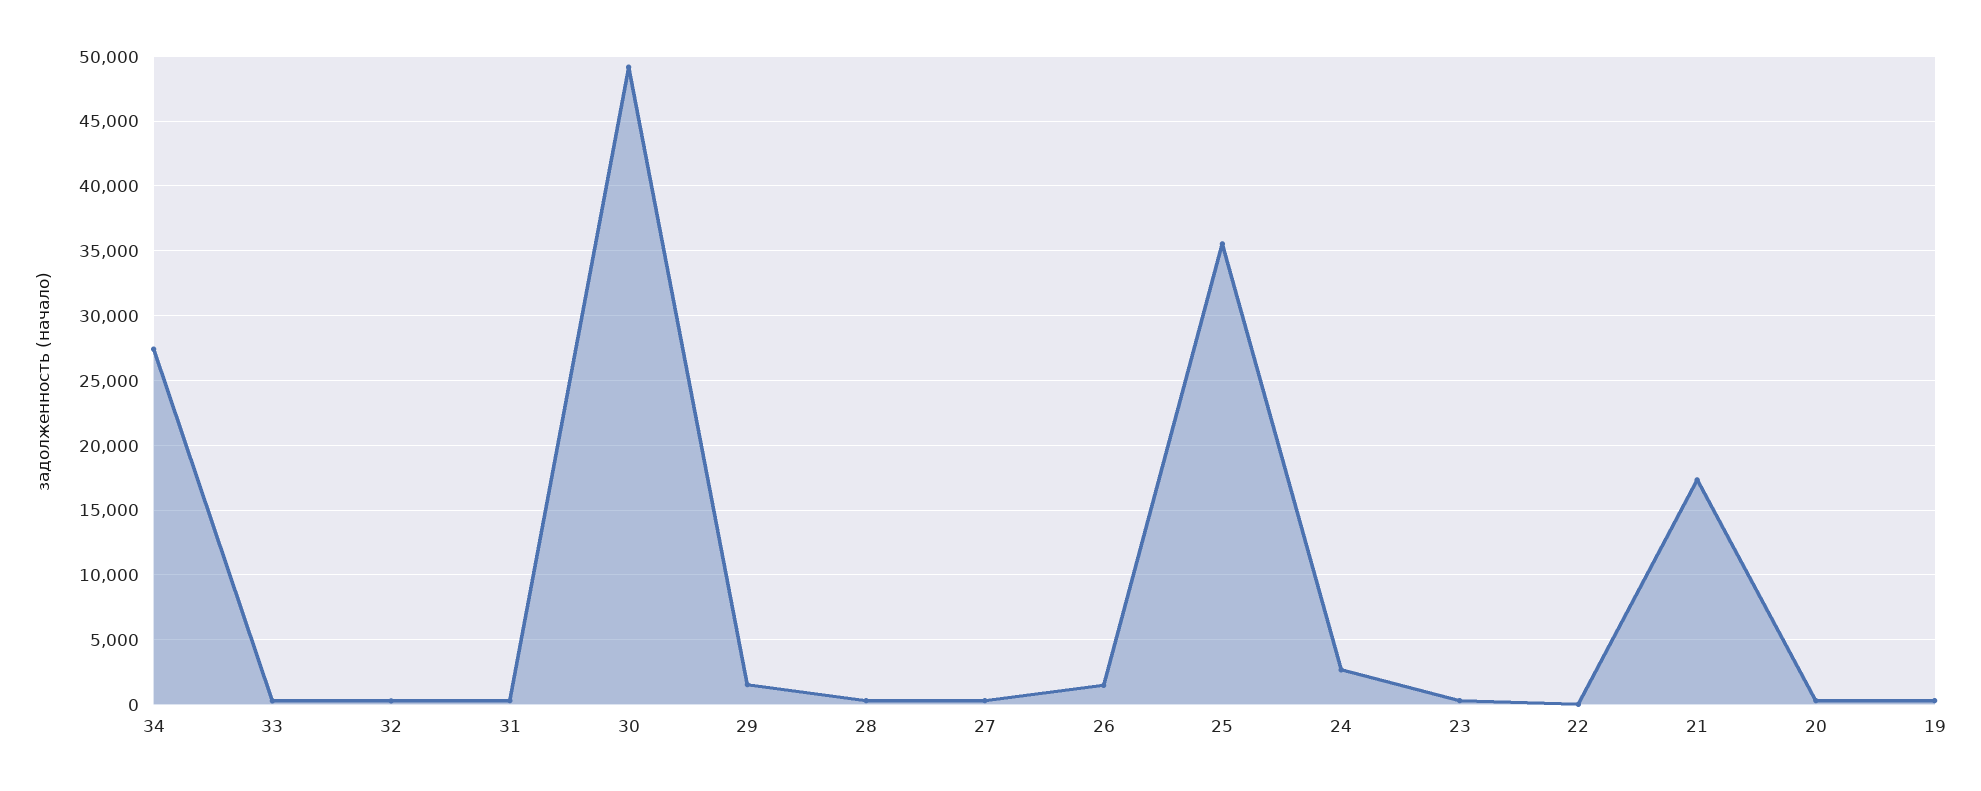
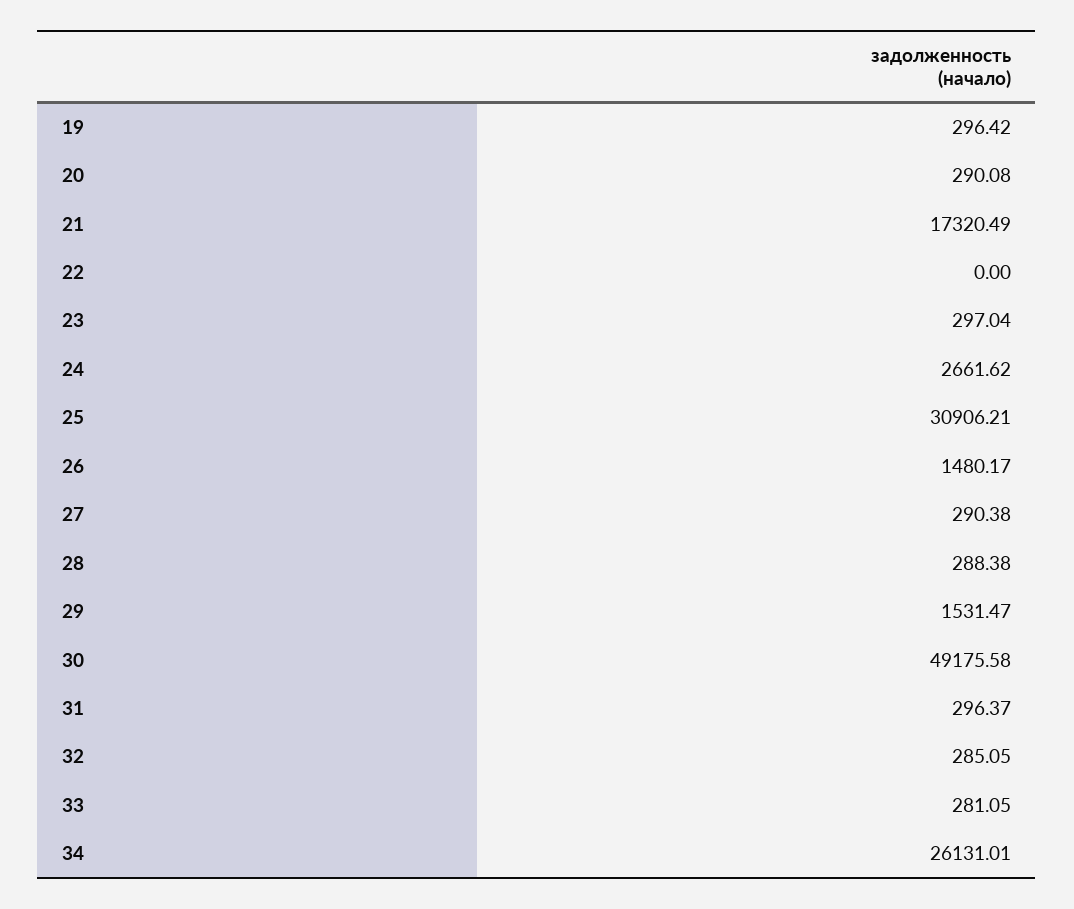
  {
-   "34": 27500,
+   "34": 26131.01,
    "33": 281.05,
    "32": 285.05,
    "31": 296.37,
    "30": 49175.58,
    "29": 1531.47,
    "28": 288.38,
    "27": 290.38,
    "26": 1480.17,
-   "25": 35500,
+   "25": 30906.21,
    "24": 2661.62,
    "23": 297.04,
    "22": 0,
    "21": 17320.49,
    "20": 290.08,
    "19": 296.42
  }

